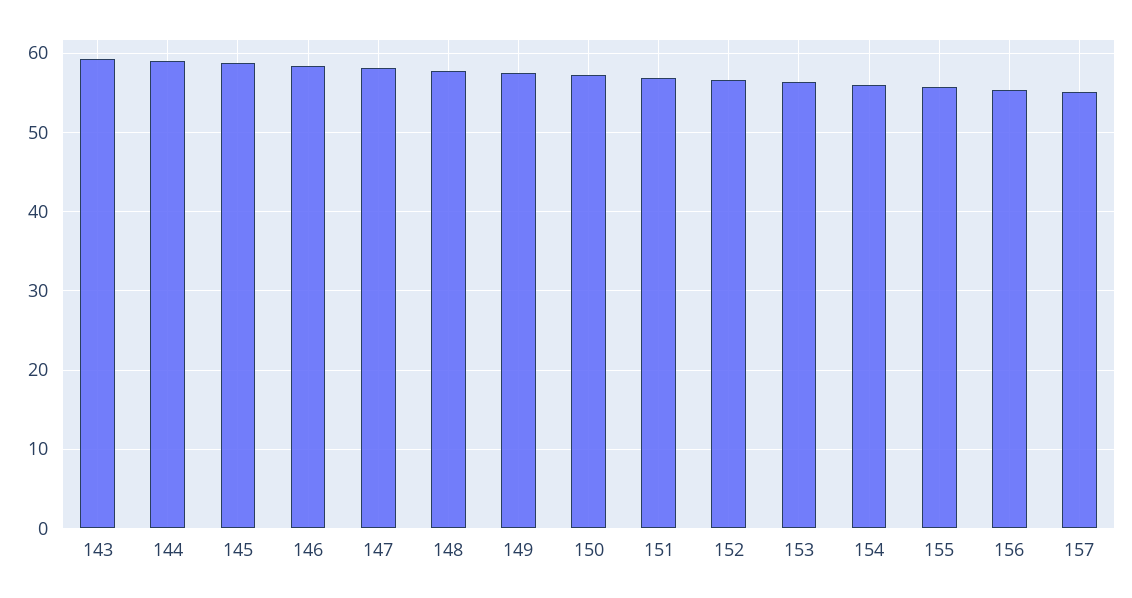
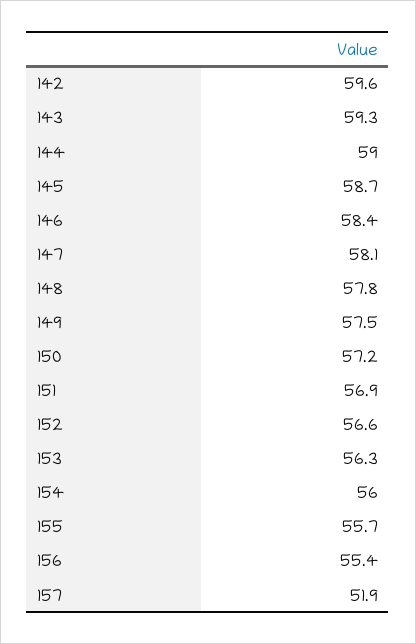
  {
    "143": 59.3,
    "144": 59,
    "145": 58.7,
    "146": 58.4,
    "147": 58.1,
    "148": 57.8,
    "149": 57.5,
    "150": 57.2,
    "151": 56.9,
    "152": 56.6,
    "153": 56.3,
    "154": 56,
    "155": 55.7,
    "156": 55.4,
-   "157": 55
+   "157": 51.9,
+   "142": 59.6
  }

